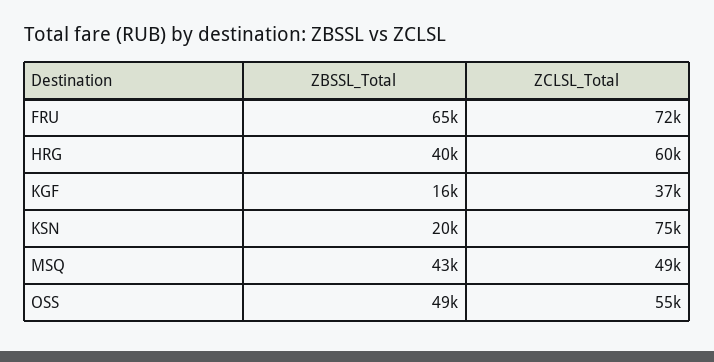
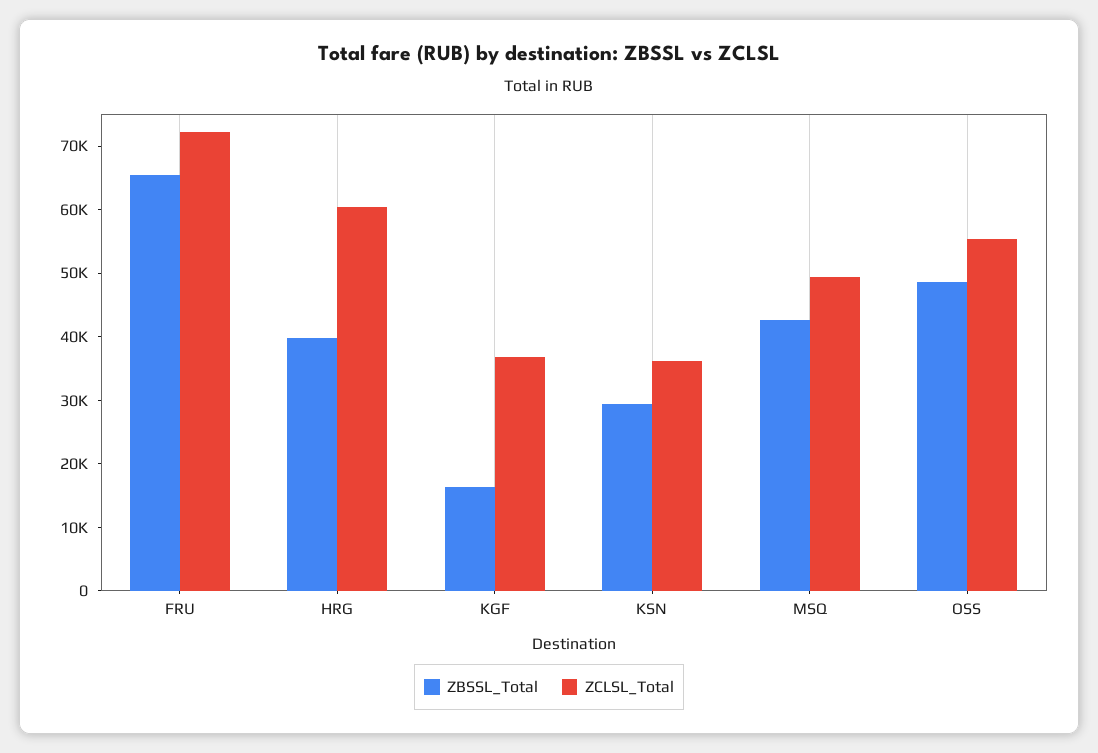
  {
    "ZBSSL_Total": {
      "FRU": 65000,
      "HRG": 40000,
      "KGF": 16000,
-     "KSN": 20000,
+     "KSN": 30000,
      "MSQ": 43000,
      "OSS": 49000
    },
    "ZCLSL_Total": {
      "FRU": 72000,
      "HRG": 60000,
      "KGF": 37000,
-     "KSN": 75000,
+     "KSN": 36000,
      "MSQ": 49000,
      "OSS": 55000
    }
  }

